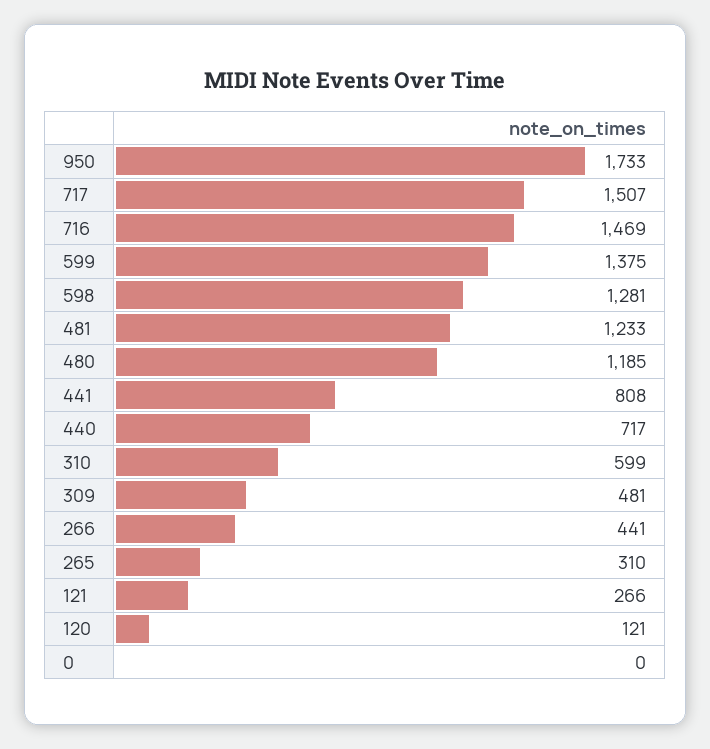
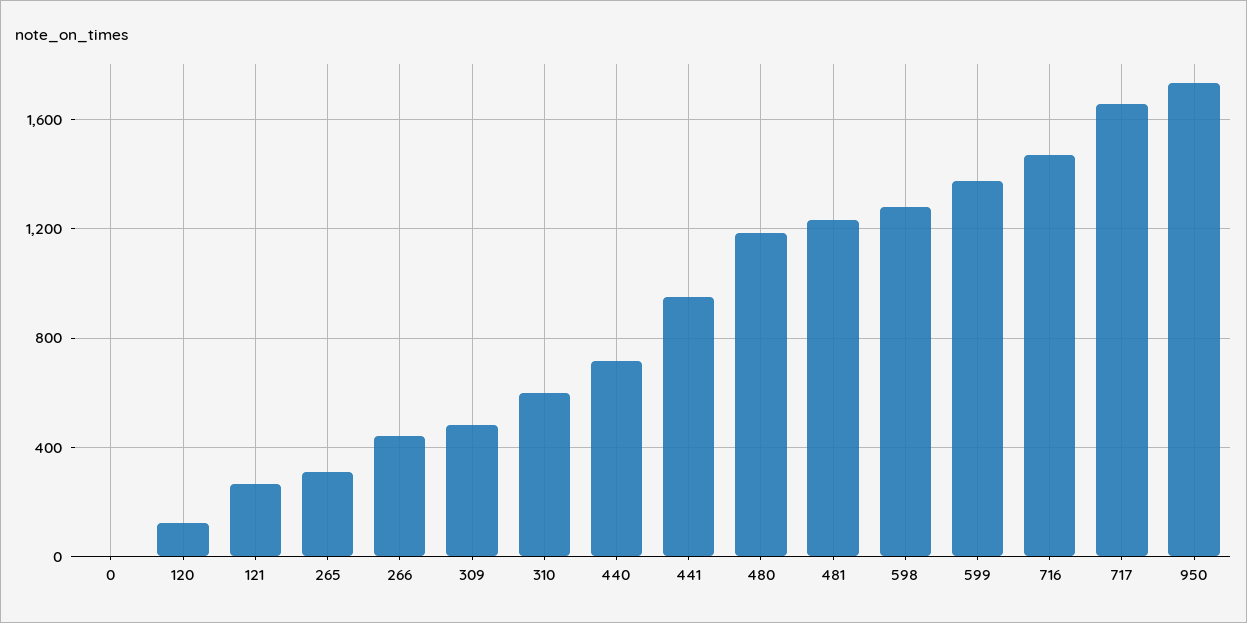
  {
    "950": 1733,
-   "717": 1507,
+   "717": 1650,
    "716": 1469,
    "599": 1375,
    "598": 1281,
    "481": 1233,
    "480": 1185,
-   "441": 808,
+   "441": 950,
    "440": 717,
    "310": 599,
    "309": 481,
    "266": 441,
    "265": 310,
    "121": 266,
    "120": 121,
    "0": 0
  }

